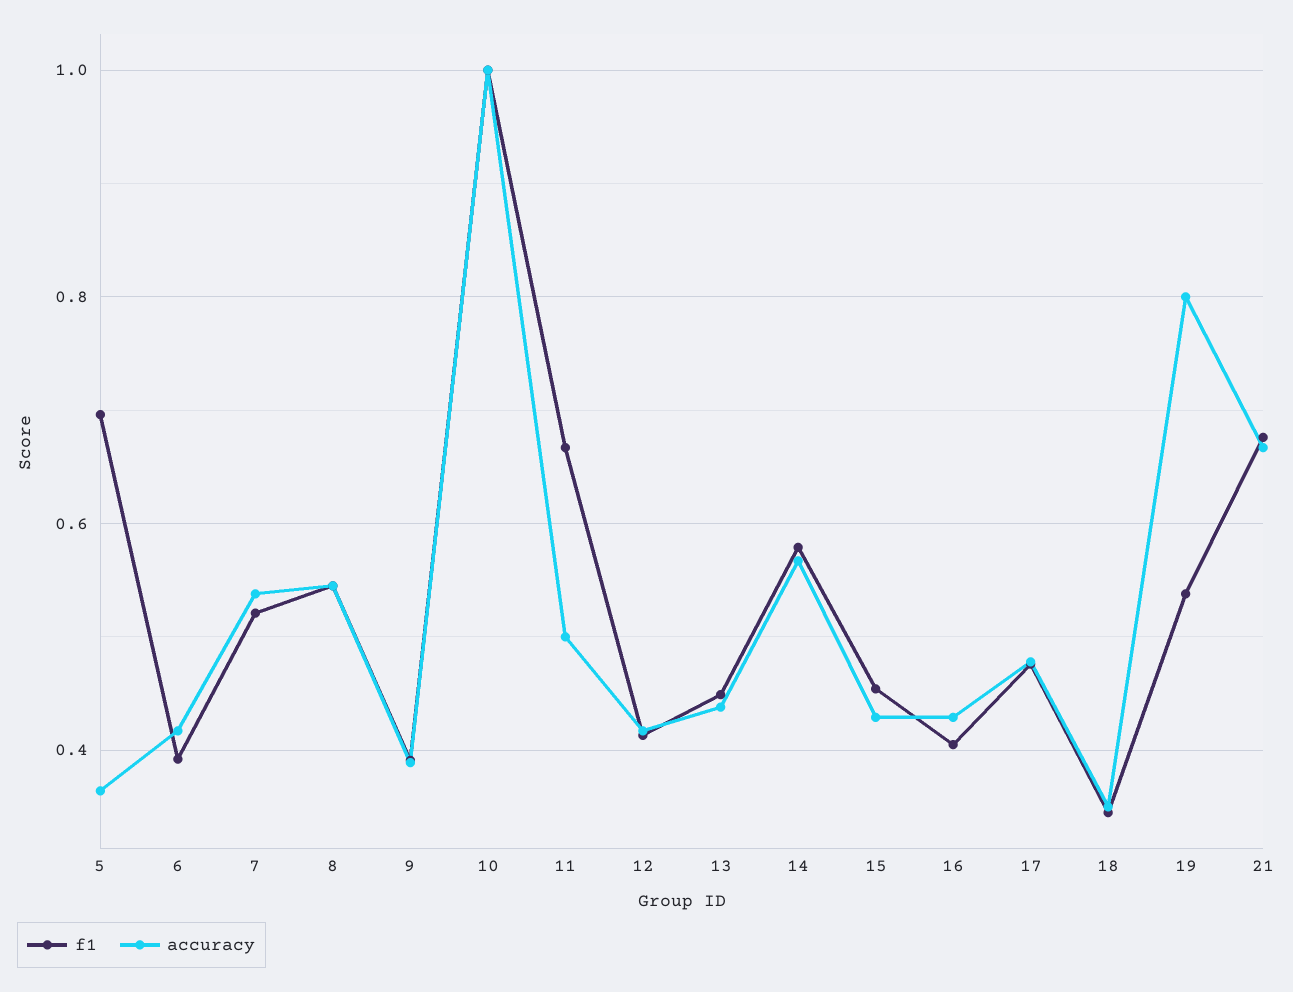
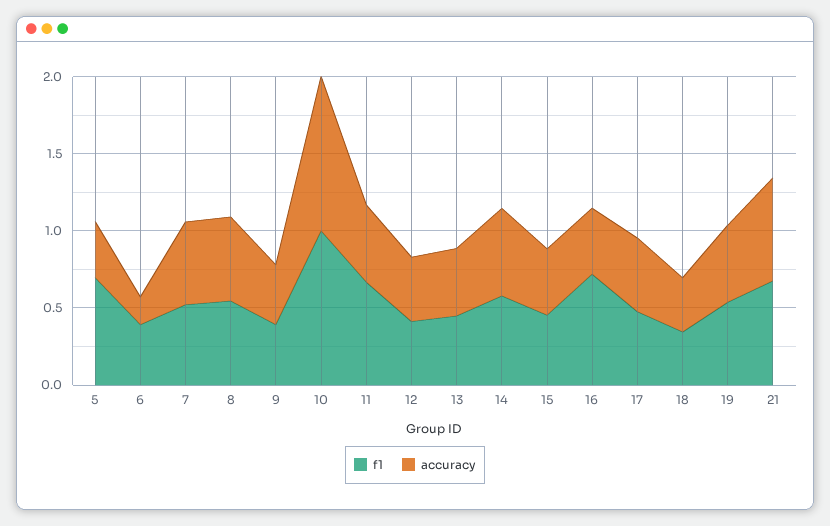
  {
    "f1": {
      "5": 0.7,
      "6": 0.4,
      "7": 0.52,
      "8": 0.54,
      "9": 0.4,
      "10": 1,
      "11": 0.66,
      "12": 0.42,
      "13": 0.44,
      "14": 0.58,
      "15": 0.46,
-     "16": 0.4,
+     "16": 0.7,
      "17": 0.48,
      "18": 0.34,
      "19": 0.54,
      "21": 0.68
    },
    "accuracy": {
      "5": 0.36,
-     "6": 0.42,
+     "6": 0.2,
      "7": 0.54,
      "8": 0.54,
      "9": 0.38,
      "10": 1,
      "11": 0.5,
      "12": 0.42,
      "13": 0.44,
      "14": 0.56,
      "15": 0.42,
      "16": 0.42,
      "17": 0.48,
      "18": 0.36,
-     "19": 0.8,
+     "19": 0.5,
      "21": 0.66
    }
  }

